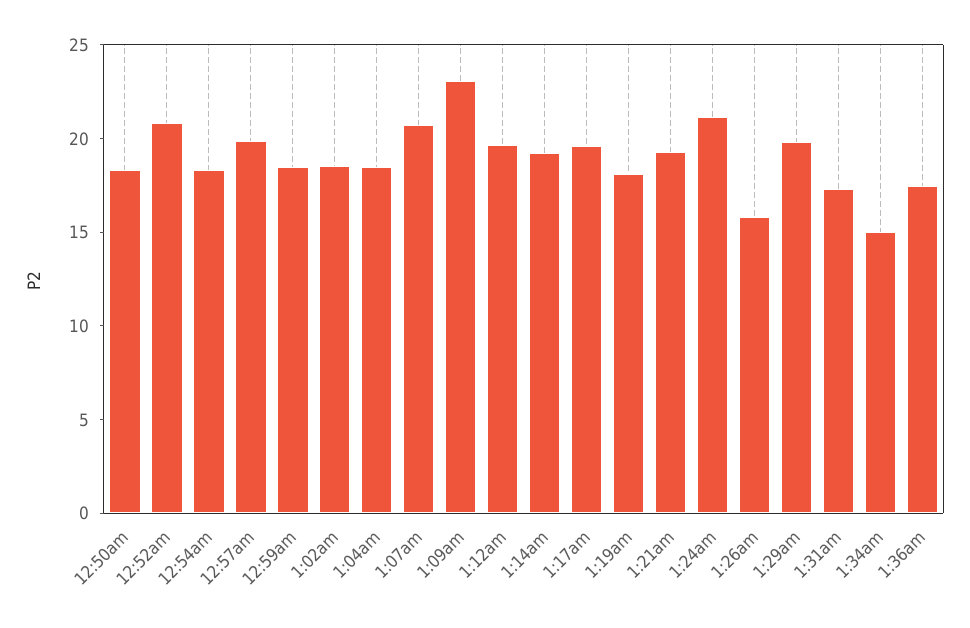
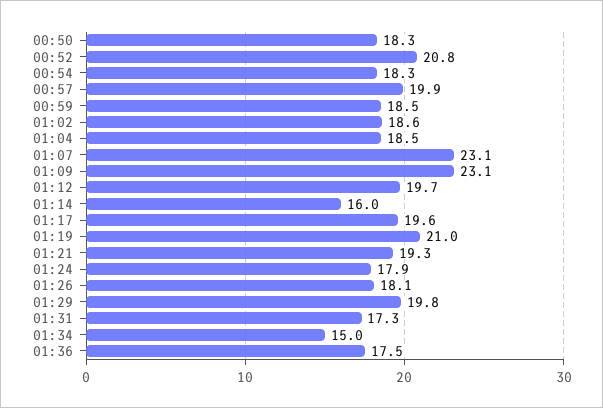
  {
    "12:50am": 18.3,
    "12:52am": 20.8,
    "12:54am": 18.3,
    "12:57am": 19.9,
    "12:59am": 18.5,
    "1:02am": 18.6,
    "1:04am": 18.5,
-   "1:07am": 21,
+   "1:07am": 23.1,
    "1:09am": 23.1,
    "1:12am": 19.7,
-   "1:14am": 19,
+   "1:14am": 16,
    "1:17am": 19.6,
-   "1:19am": 18,
+   "1:19am": 21,
    "1:21am": 19.3,
-   "1:24am": 21,
+   "1:24am": 17.9,
-   "1:26am": 16,
+   "1:26am": 18.1,
    "1:29am": 19.8,
    "1:31am": 17.3,
    "1:34am": 15,
    "1:36am": 17.5
  }

